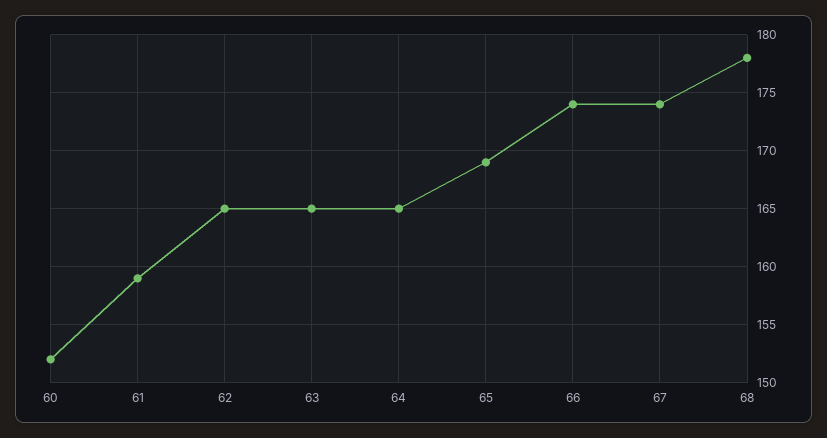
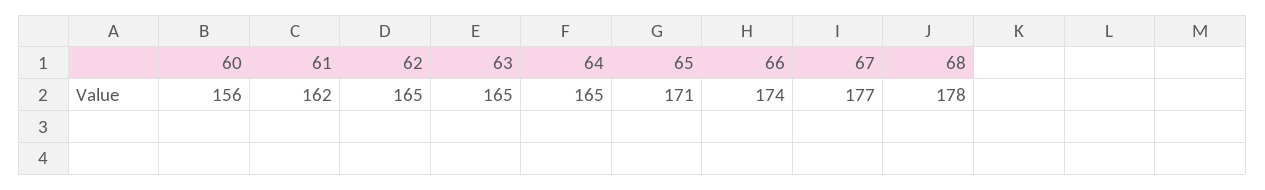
  {
-   "60": 152,
+   "60": 156,
-   "61": 159,
+   "61": 162,
    "62": 165,
    "63": 165,
    "64": 165,
-   "65": 169,
+   "65": 171,
    "66": 174,
-   "67": 174,
+   "67": 177,
    "68": 178
  }

